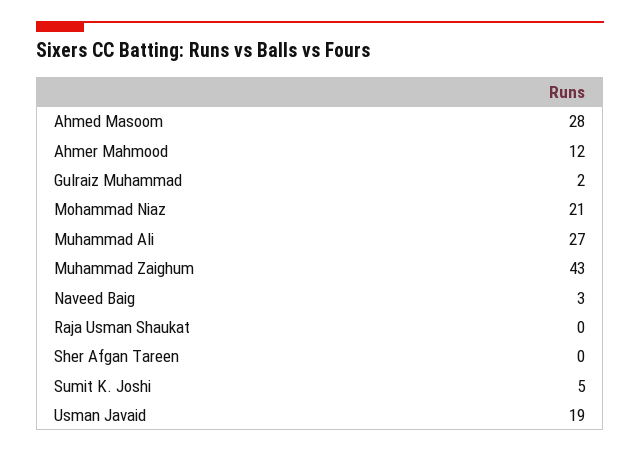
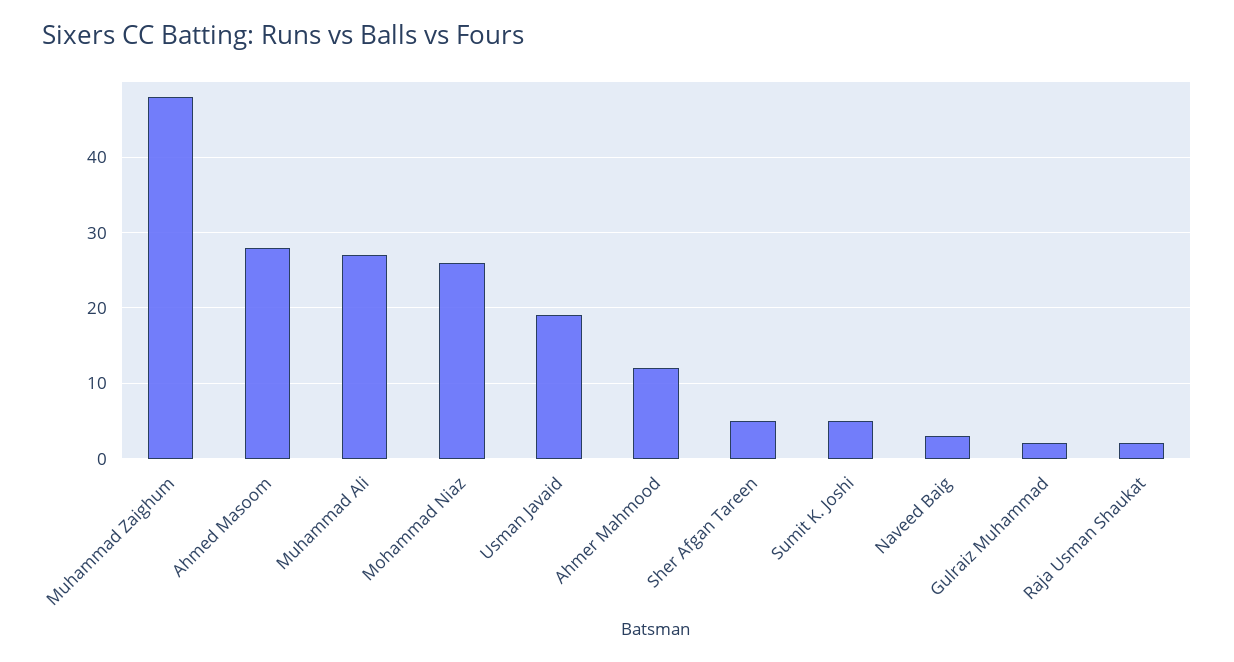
  {
    "Ahmed Masoom": 28,
    "Ahmer Mahmood": 12,
    "Gulraiz Muhammad": 2,
-   "Mohammad Niaz": 21,
+   "Mohammad Niaz": 26,
    "Muhammad Ali": 27,
-   "Muhammad Zaighum": 43,
+   "Muhammad Zaighum": 48,
    "Naveed Baig": 3,
-   "Raja Usman Shaukat": 0,
+   "Raja Usman Shaukat": 2,
-   "Sher Afgan Tareen": 0,
+   "Sher Afgan Tareen": 5,
    "Sumit K. Joshi": 5,
    "Usman Javaid": 19
  }

